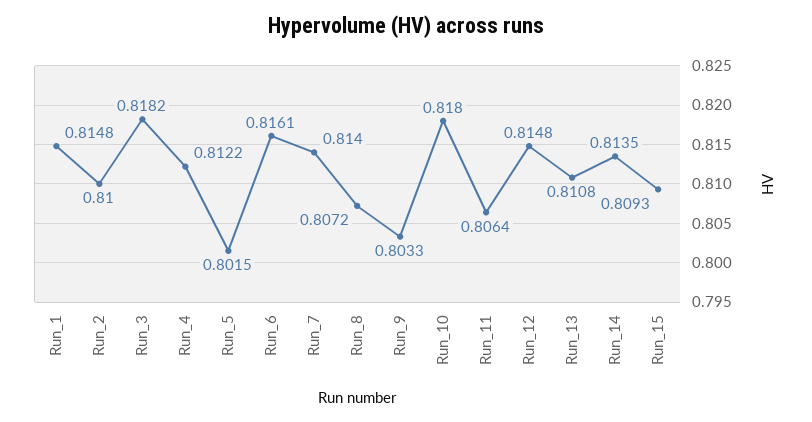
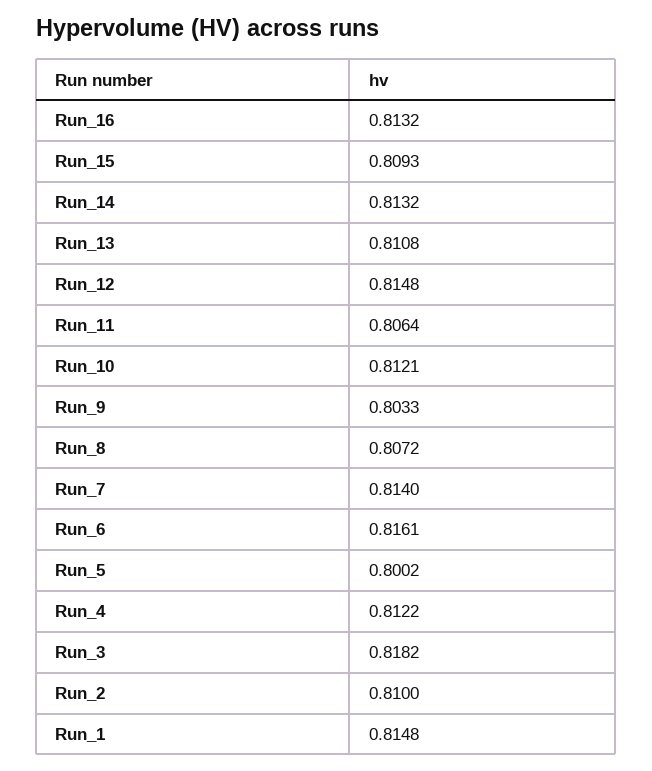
  {
    "Run_1": 0.8148,
    "Run_2": 0.81,
    "Run_3": 0.8182,
    "Run_4": 0.8122,
-   "Run_5": 0.8015,
+   "Run_5": 0.8002,
    "Run_6": 0.8161,
    "Run_7": 0.814,
    "Run_8": 0.8072,
    "Run_9": 0.8033,
-   "Run_10": 0.818,
+   "Run_10": 0.8121,
    "Run_11": 0.8064,
    "Run_12": 0.8148,
    "Run_13": 0.8108,
-   "Run_14": 0.8135,
+   "Run_14": 0.8132,
-   "Run_15": 0.8093
+   "Run_15": 0.8093,
+   "Run_16": 0.8132
  }

